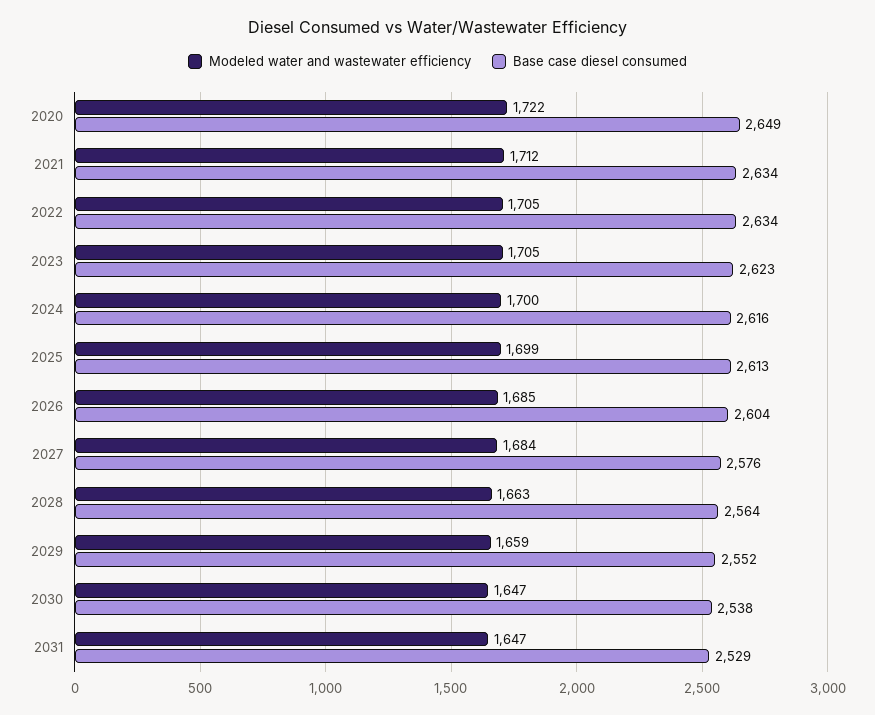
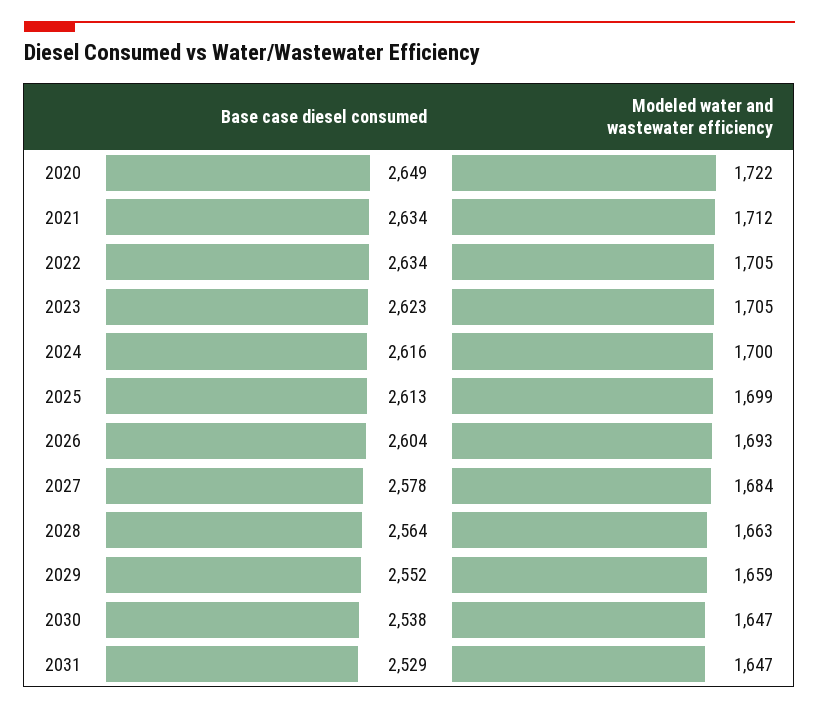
  {
    "Modeled water and wastewater efficiency": {
      "2020": 1722,
      "2021": 1712,
      "2022": 1705,
      "2023": 1705,
      "2024": 1700,
      "2025": 1699,
-     "2026": 1685,
+     "2026": 1693,
      "2027": 1684,
      "2028": 1663,
      "2029": 1659,
      "2030": 1647,
      "2031": 1647
    },
    "Base case diesel consumed": {
      "2020": 2649,
      "2021": 2634,
      "2022": 2634,
      "2023": 2623,
      "2024": 2616,
      "2025": 2613,
      "2026": 2604,
-     "2027": 2576,
+     "2027": 2578,
      "2028": 2564,
      "2029": 2552,
      "2030": 2538,
      "2031": 2529
    }
  }

